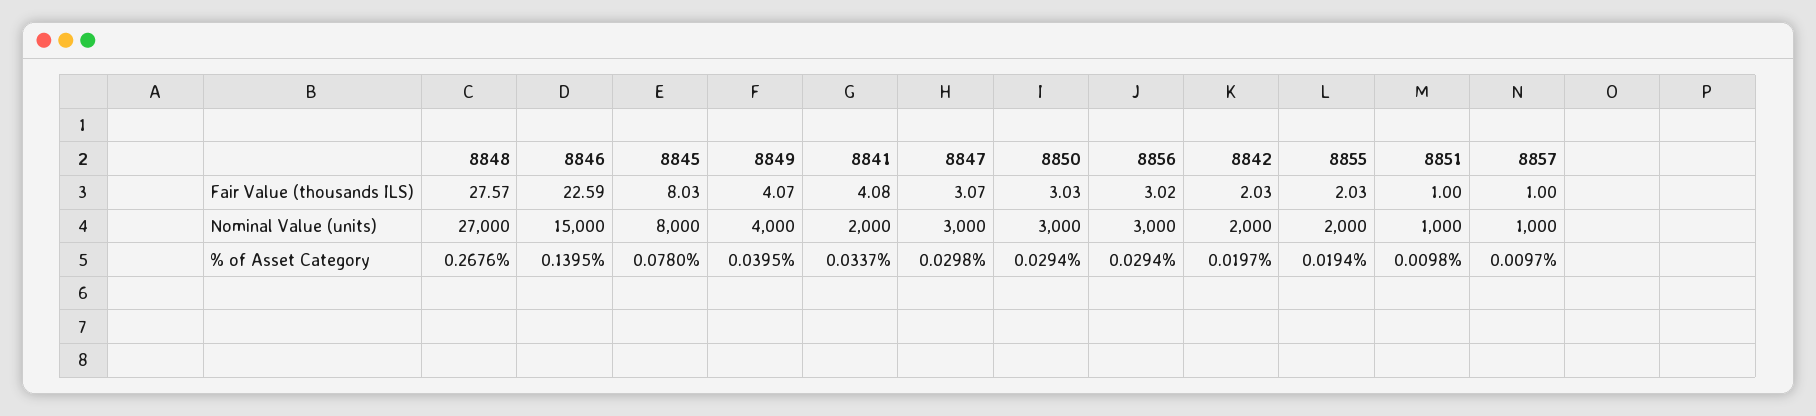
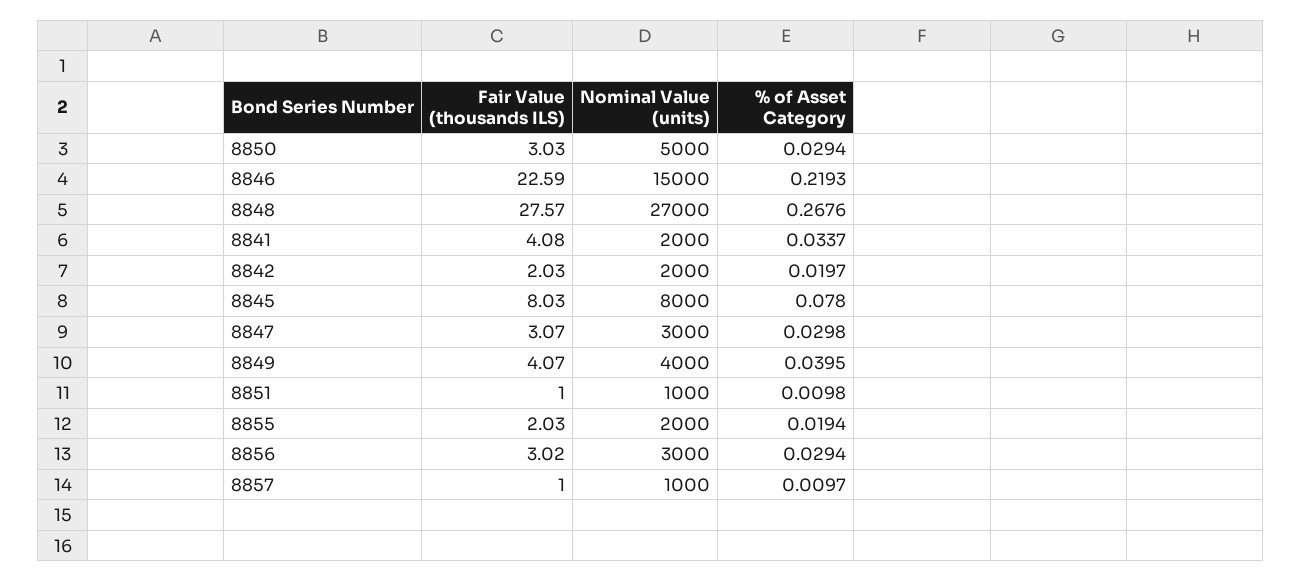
  {
    "8848": {
      "Fair Value (thousands ILS)": 27.57,
      "Nominal Value (units)": 27000,
      "% of Asset Category": 0.2676
    },
    "8846": {
      "Fair Value (thousands ILS)": 22.59,
      "Nominal Value (units)": 15000,
-     "% of Asset Category": 0.1395
+     "% of Asset Category": 0.2193
    },
    "8845": {
      "Fair Value (thousands ILS)": 8.03,
      "Nominal Value (units)": 8000,
      "% of Asset Category": 0.078
    },
    "8849": {
      "Fair Value (thousands ILS)": 4.07,
      "Nominal Value (units)": 4000,
      "% of Asset Category": 0.0395
    },
    "8841": {
      "Fair Value (thousands ILS)": 4.08,
      "Nominal Value (units)": 2000,
      "% of Asset Category": 0.0337
    },
    "8847": {
      "Fair Value (thousands ILS)": 3.07,
      "Nominal Value (units)": 3000,
      "% of Asset Category": 0.0298
    },
    "8850": {
      "Fair Value (thousands ILS)": 3.03,
-     "Nominal Value (units)": 3000,
+     "Nominal Value (units)": 5000,
      "% of Asset Category": 0.0294
    },
    "8856": {
      "Fair Value (thousands ILS)": 3.02,
      "Nominal Value (units)": 3000,
      "% of Asset Category": 0.0294
    },
    "8842": {
      "Fair Value (thousands ILS)": 2.03,
      "Nominal Value (units)": 2000,
      "% of Asset Category": 0.0197
    },
    "8855": {
      "Fair Value (thousands ILS)": 2.03,
      "Nominal Value (units)": 2000,
      "% of Asset Category": 0.0194
    },
    "8851": {
      "Fair Value (thousands ILS)": 1,
      "Nominal Value (units)": 1000,
      "% of Asset Category": 0.0098
    },
    "8857": {
      "Fair Value (thousands ILS)": 1,
      "Nominal Value (units)": 1000,
      "% of Asset Category": 0.0097
    }
  }

